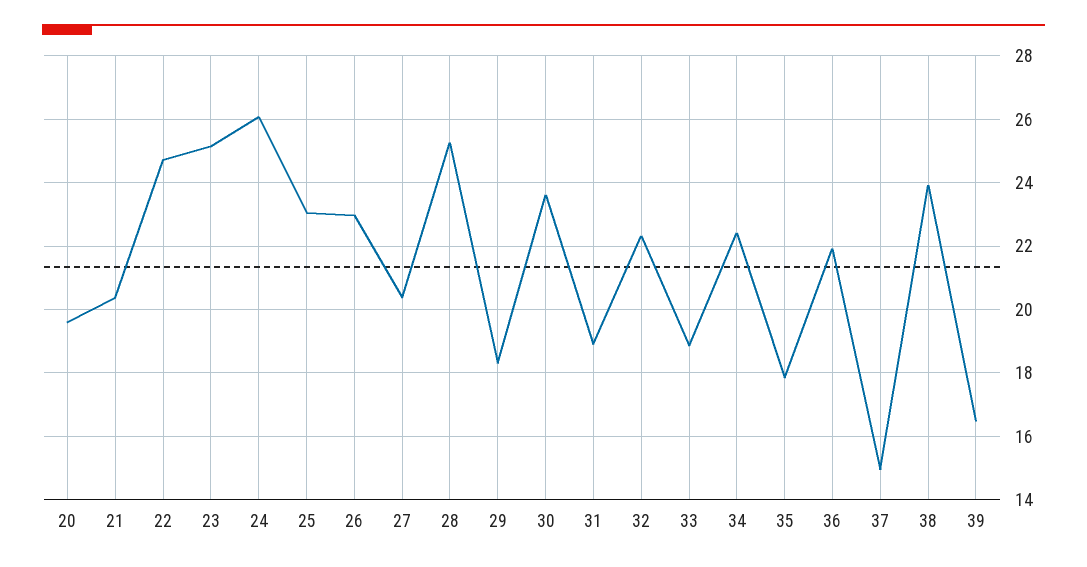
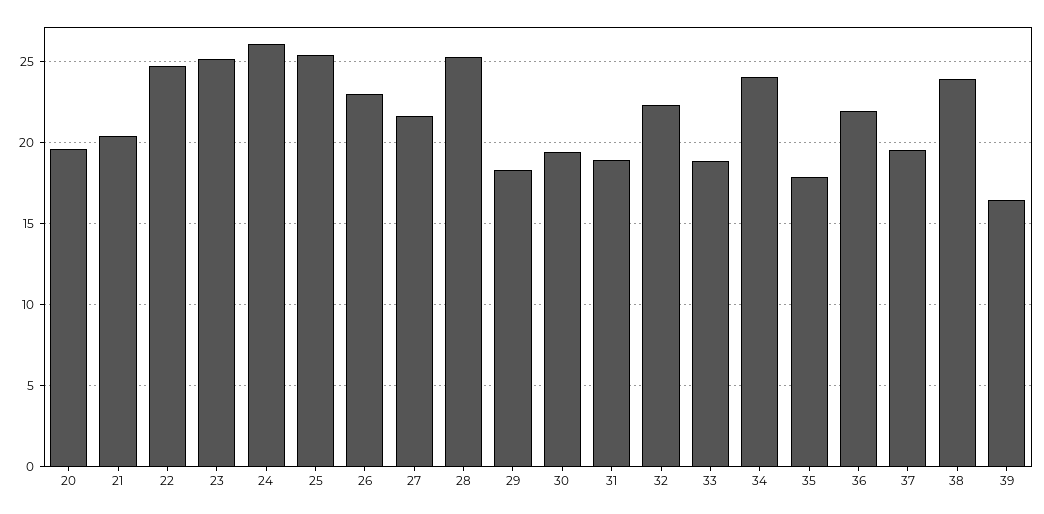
  {
    "20": 19.6,
    "21": 20.4,
    "22": 24.8,
    "23": 25.2,
    "24": 26,
-   "25": 23,
+   "25": 25.5,
    "26": 23,
-   "27": 20.4,
+   "27": 21.5,
    "28": 25.2,
    "29": 18.4,
-   "30": 23.6,
+   "30": 19.5,
    "31": 19,
    "32": 22.4,
    "33": 18.8,
-   "34": 22.4,
+   "34": 24,
    "35": 17.8,
    "36": 22,
-   "37": 15,
+   "37": 19.5,
    "38": 24,
    "39": 16.4
  }

